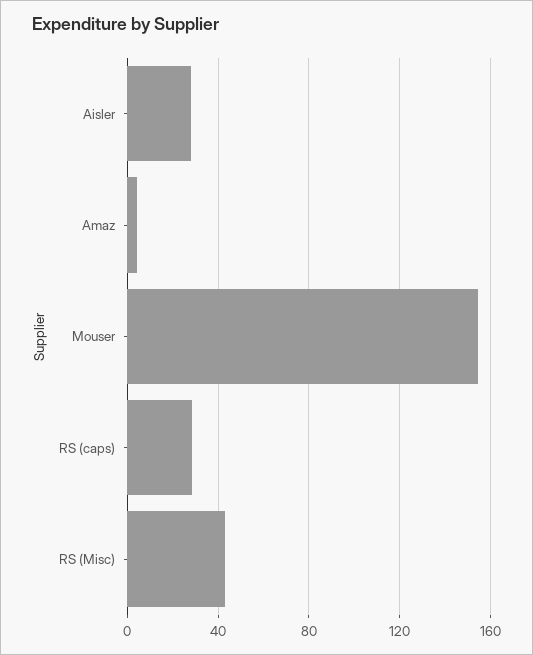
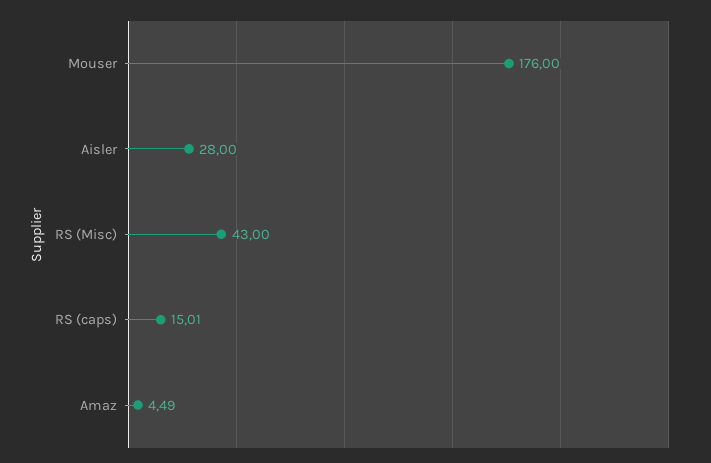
  {
    "Aisler": 28,
    "Amaz": 4.49,
-   "Mouser": 155,
+   "Mouser": 176,
-   "RS (caps)": 30,
+   "RS (caps)": 15.01,
    "RS (Misc)": 43
  }

